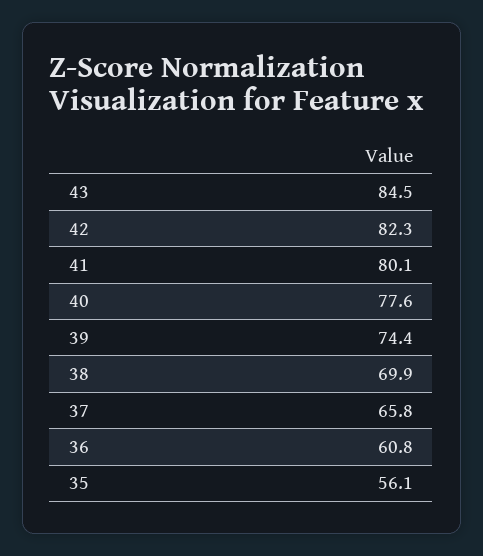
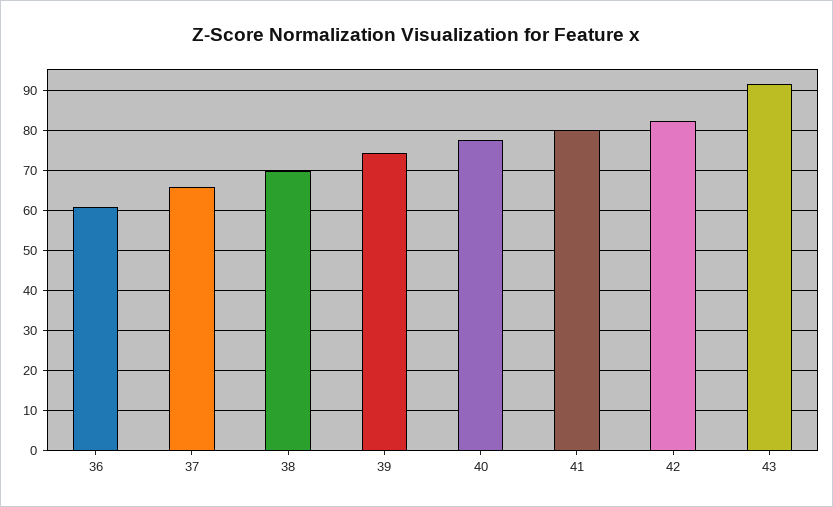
  {
-   "43": 84.5,
+   "43": 92,
    "42": 82.3,
    "41": 80.1,
    "40": 77.6,
    "39": 74.4,
    "38": 69.9,
    "37": 65.8,
-   "36": 60.8,
+   "36": 60.8
-   "35": 56.1
  }

